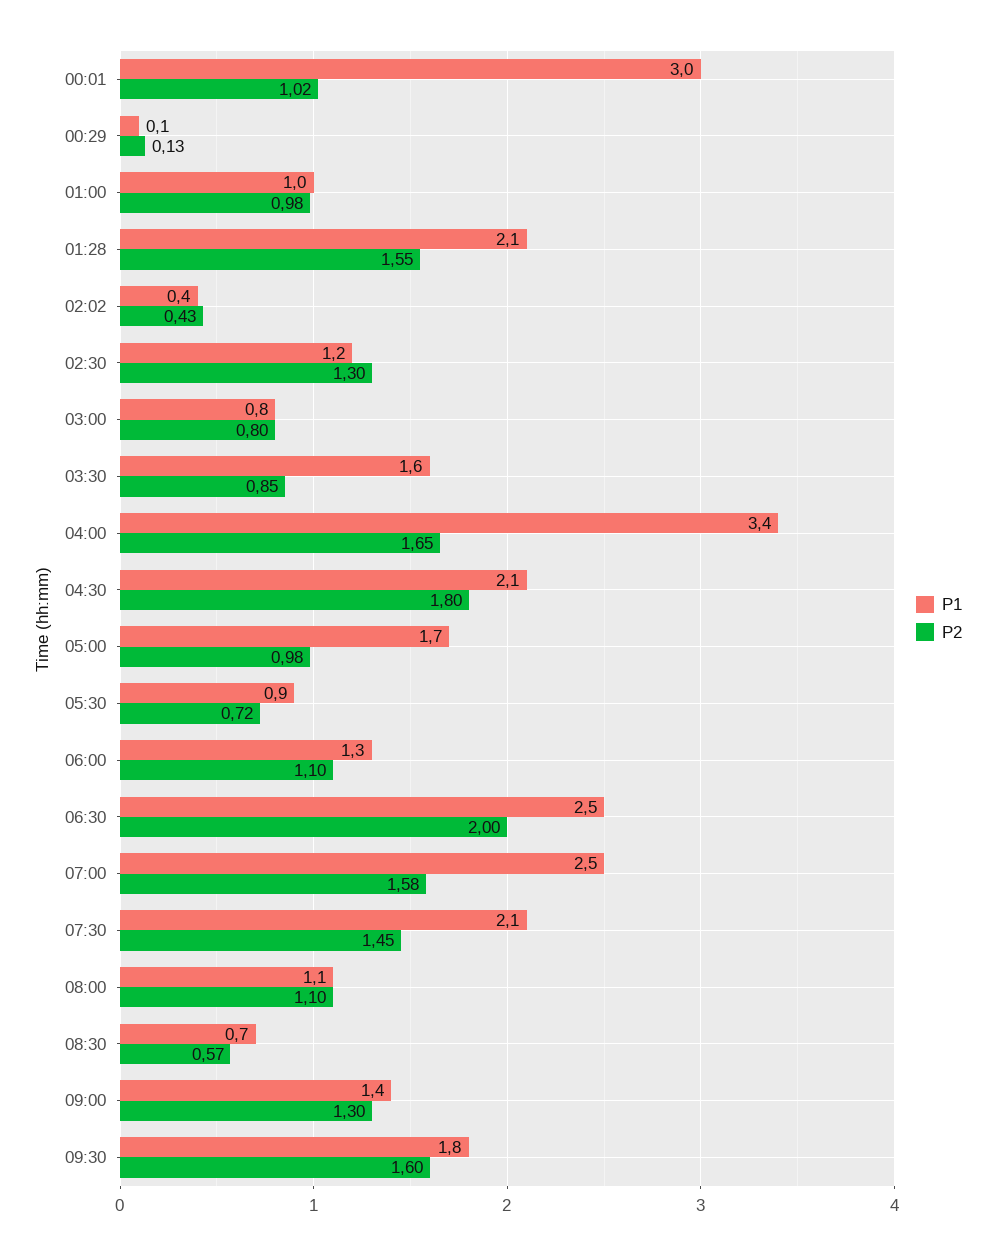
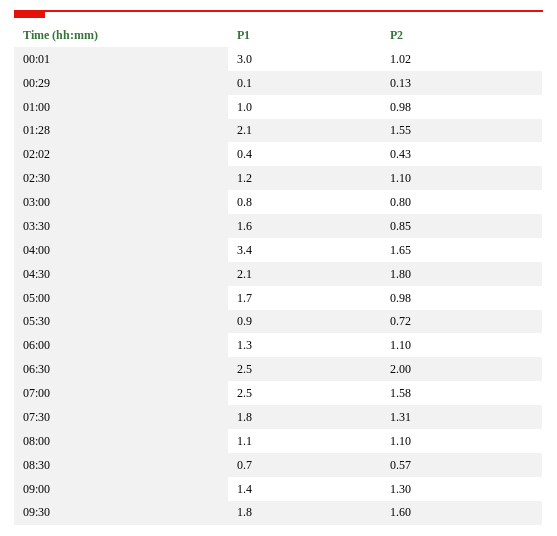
  {
    "P1": {
      "00:01": 3,
      "00:29": 0.1,
      "01:00": 1,
      "01:28": 2.1,
      "02:02": 0.4,
      "02:30": 1.2,
      "03:00": 0.8,
      "03:30": 1.6,
      "04:00": 3.4,
      "04:30": 2.1,
      "05:00": 1.7,
      "05:30": 0.9,
      "06:00": 1.3,
      "06:30": 2.5,
      "07:00": 2.5,
-     "07:30": 2.1,
+     "07:30": 1.8,
      "08:00": 1.1,
      "08:30": 0.7,
      "09:00": 1.4,
      "09:30": 1.8
    },
    "P2": {
      "00:01": 1.02,
      "00:29": 0.13,
      "01:00": 0.98,
      "01:28": 1.55,
      "02:02": 0.43,
-     "02:30": 1.3,
+     "02:30": 1.1,
      "03:00": 0.8,
      "03:30": 0.85,
      "04:00": 1.65,
      "04:30": 1.8,
      "05:00": 0.98,
      "05:30": 0.72,
      "06:00": 1.1,
      "06:30": 2,
      "07:00": 1.58,
-     "07:30": 1.45,
+     "07:30": 1.31,
      "08:00": 1.1,
      "08:30": 0.57,
      "09:00": 1.3,
      "09:30": 1.6
    }
  }

